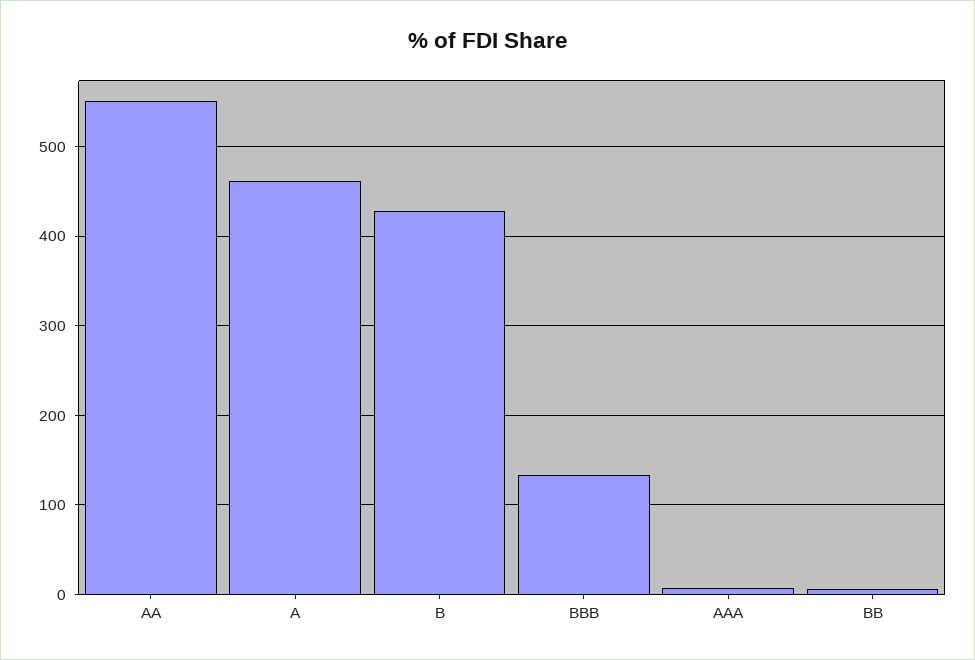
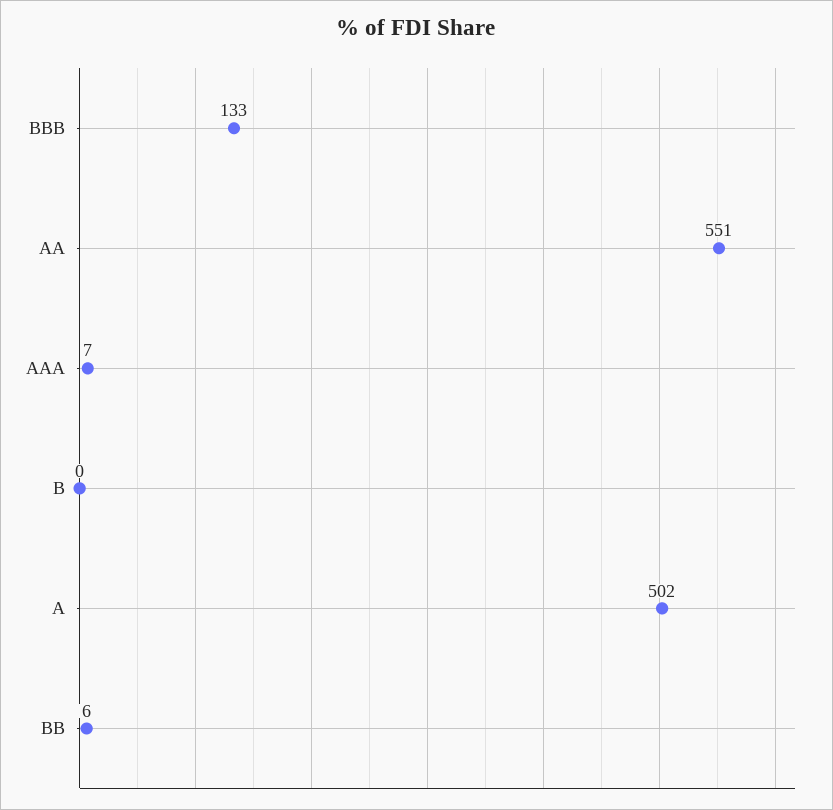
  {
    "AA": 551,
-   "A": 460,
+   "A": 502,
-   "B": 430,
+   "B": 0,
    "BBB": 133,
    "AAA": 7,
    "BB": 6
  }

